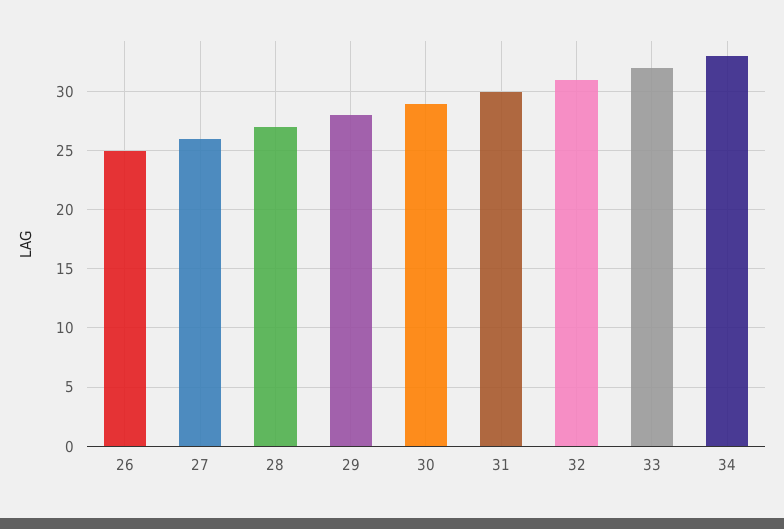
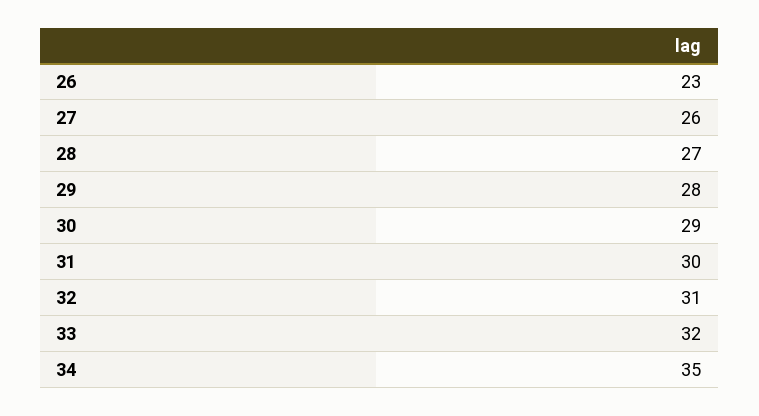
  {
-   "26": 25,
+   "26": 23,
    "27": 26,
    "28": 27,
    "29": 28,
    "30": 29,
    "31": 30,
    "32": 31,
    "33": 32,
-   "34": 33
+   "34": 35
  }

